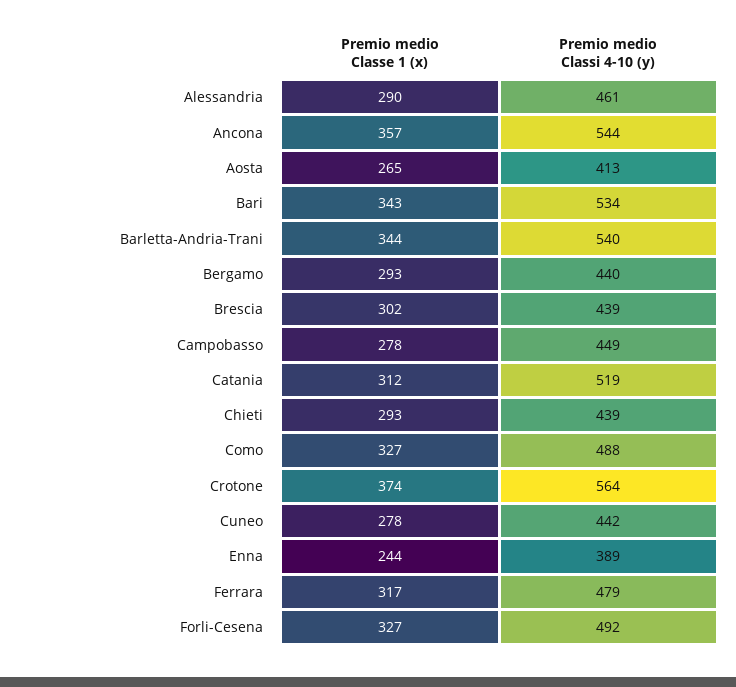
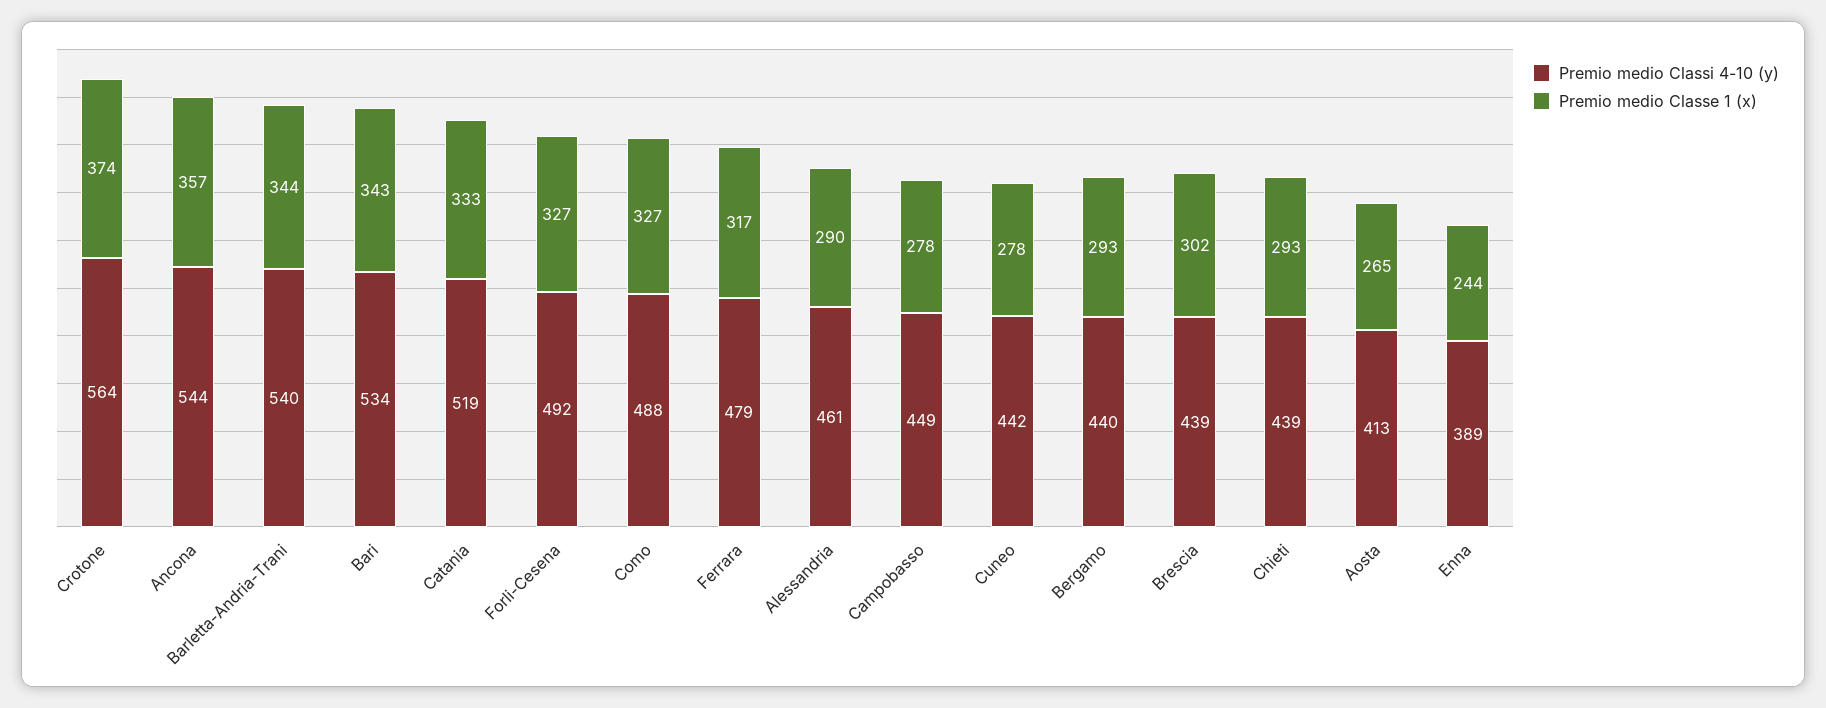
  {
    "Premio medio Classe 1 (x)": {
      "Alessandria": 290,
      "Ancona": 357,
      "Aosta": 265,
      "Bari": 343,
      "Barletta-Andria-Trani": 344,
      "Bergamo": 293,
      "Brescia": 302,
      "Campobasso": 278,
-     "Catania": 312,
+     "Catania": 333,
      "Chieti": 293,
      "Como": 327,
      "Crotone": 374,
      "Cuneo": 278,
      "Enna": 244,
      "Ferrara": 317,
      "Forli-Cesena": 327
    },
    "Premio medio Classi 4-10 (y)": {
      "Alessandria": 461,
      "Ancona": 544,
      "Aosta": 413,
      "Bari": 534,
      "Barletta-Andria-Trani": 540,
      "Bergamo": 440,
      "Brescia": 439,
      "Campobasso": 449,
      "Catania": 519,
      "Chieti": 439,
      "Como": 488,
      "Crotone": 564,
      "Cuneo": 442,
      "Enna": 389,
      "Ferrara": 479,
      "Forli-Cesena": 492
    }
  }

